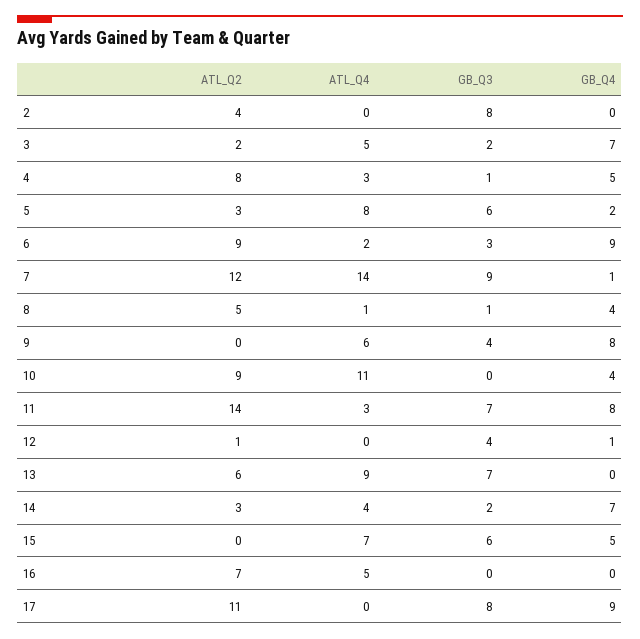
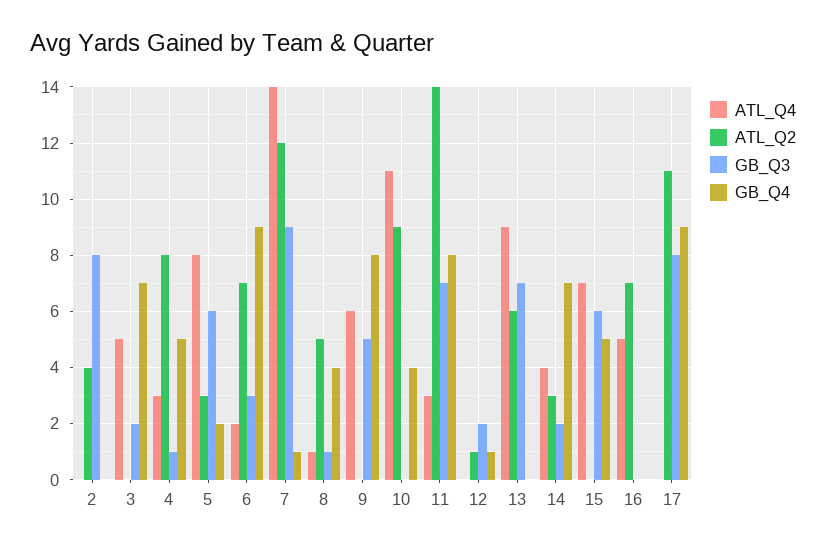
  {
    "ATL_Q2": {
      "2": 4,
-     "3": 2,
+     "3": 0,
      "4": 8,
      "5": 3,
-     "6": 9,
+     "6": 7,
      "7": 12,
      "8": 5,
      "9": 0,
      "10": 9,
      "11": 14,
      "12": 1,
      "13": 6,
      "14": 3,
      "15": 0,
      "16": 7,
      "17": 11
    },
    "ATL_Q4": {
      "2": 0,
      "3": 5,
      "4": 3,
      "5": 8,
      "6": 2,
      "7": 14,
      "8": 1,
      "9": 6,
      "10": 11,
      "11": 3,
      "12": 0,
      "13": 9,
      "14": 4,
      "15": 7,
      "16": 5,
      "17": 0
    },
    "GB_Q3": {
      "2": 8,
      "3": 2,
      "4": 1,
      "5": 6,
      "6": 3,
      "7": 9,
      "8": 1,
-     "9": 4,
+     "9": 5,
      "10": 0,
      "11": 7,
-     "12": 4,
+     "12": 2,
      "13": 7,
      "14": 2,
      "15": 6,
      "16": 0,
      "17": 8
    },
    "GB_Q4": {
      "2": 0,
      "3": 7,
      "4": 5,
      "5": 2,
      "6": 9,
      "7": 1,
      "8": 4,
      "9": 8,
      "10": 4,
      "11": 8,
      "12": 1,
      "13": 0,
      "14": 7,
      "15": 5,
      "16": 0,
      "17": 9
    }
  }

